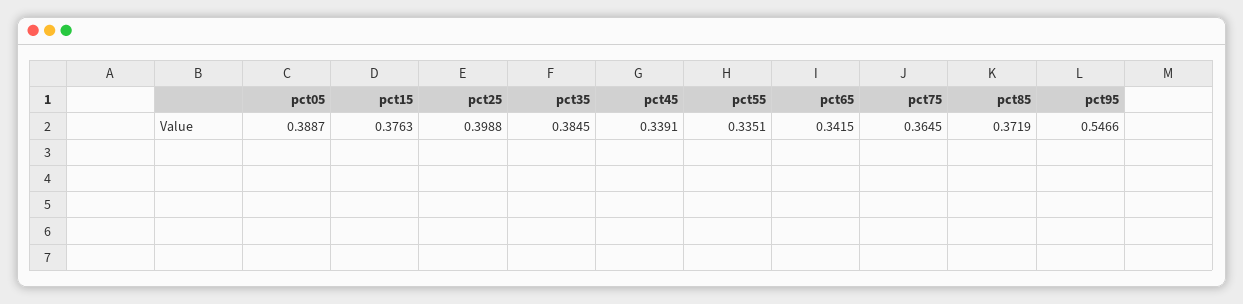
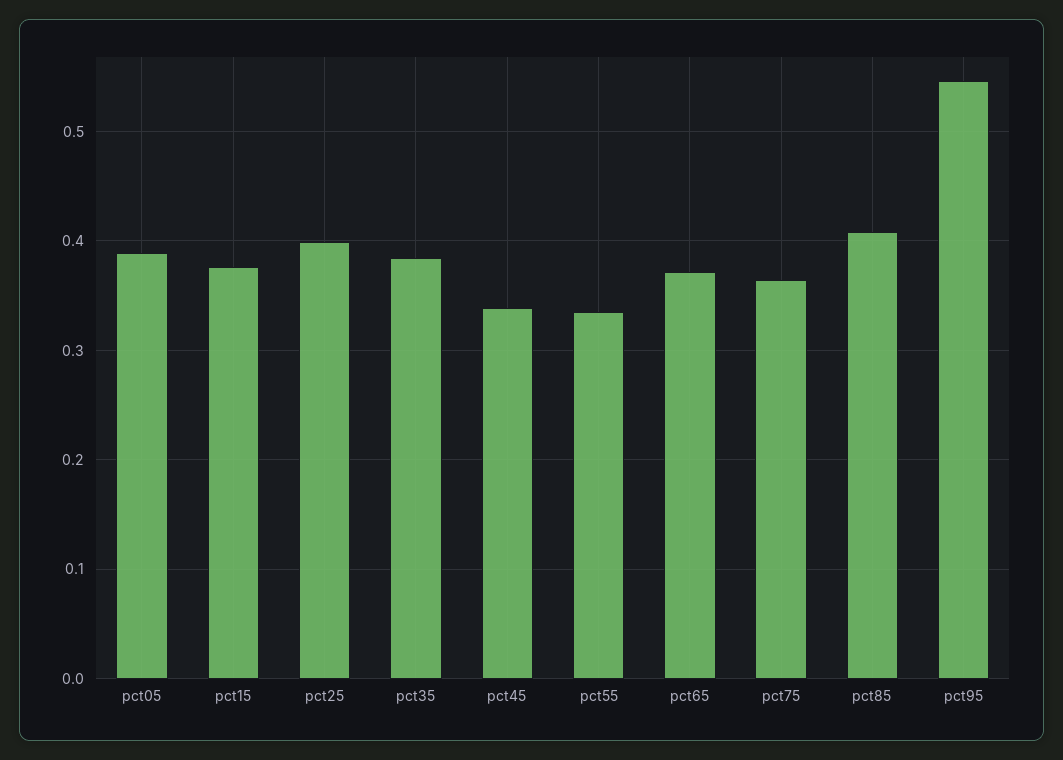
  {
    "pct05": 0.3887,
    "pct15": 0.3763,
    "pct25": 0.3988,
    "pct35": 0.3845,
    "pct45": 0.3391,
    "pct55": 0.3351,
-   "pct65": 0.3415,
+   "pct65": 0.37,
    "pct75": 0.3645,
-   "pct85": 0.3719,
+   "pct85": 0.41,
    "pct95": 0.5466
  }

